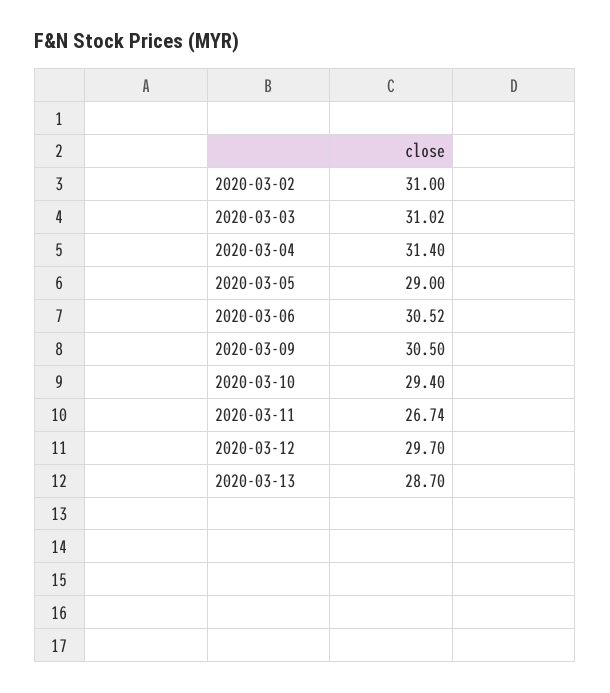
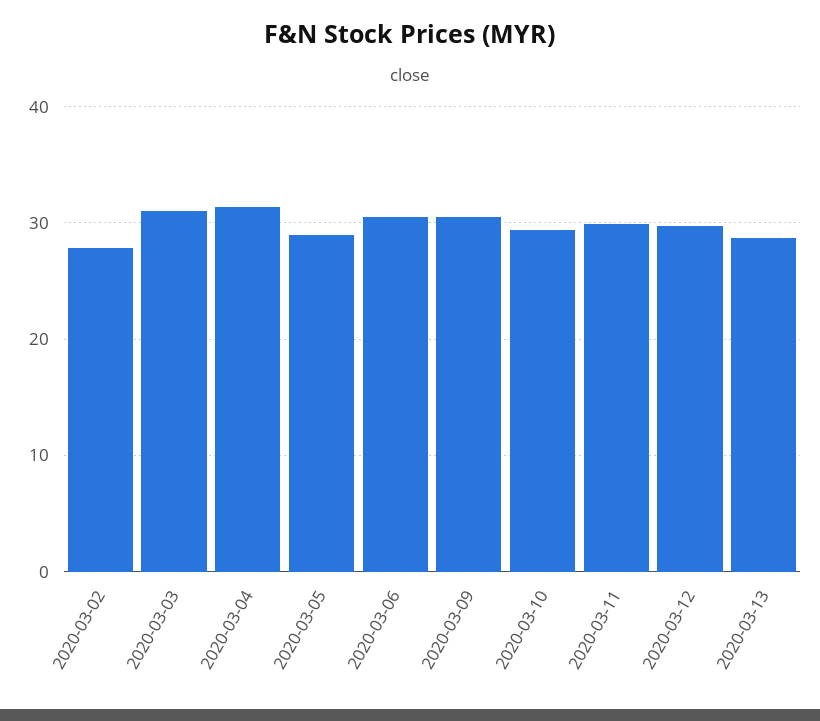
  {
-   "2020-03-02": 31,
+   "2020-03-02": 28,
    "2020-03-03": 31.02,
    "2020-03-04": 31.4,
    "2020-03-05": 29,
    "2020-03-06": 30.52,
    "2020-03-09": 30.5,
    "2020-03-10": 29.4,
-   "2020-03-11": 26.74,
+   "2020-03-11": 30,
    "2020-03-12": 29.7,
    "2020-03-13": 28.7
  }

